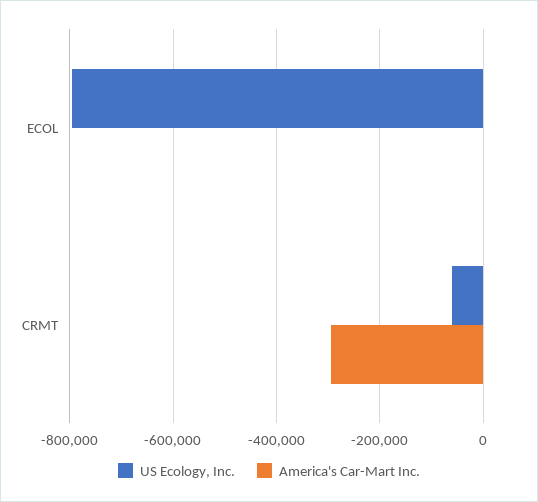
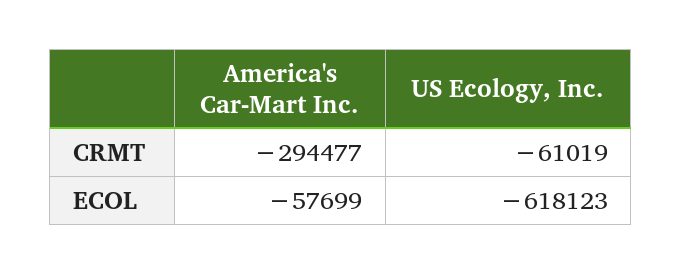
  {
    "US Ecology, Inc.": {
-     "ECOL": -800000,
+     "ECOL": -618123,
      "CRMT": -61019
    },
    "America's Car-Mart Inc.": {
-     "ECOL": 0,
+     "ECOL": -57699,
      "CRMT": -294477
    }
  }

